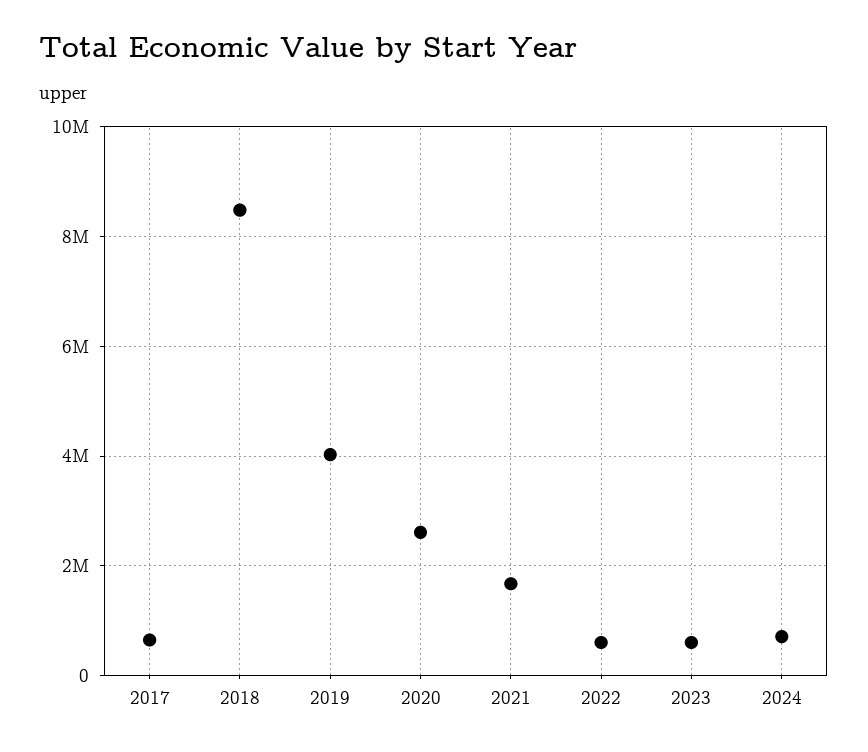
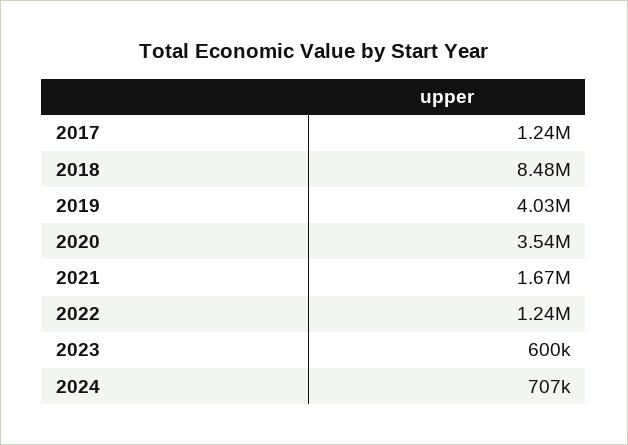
  {
-   "2017": 600000,
+   "2017": 1240000,
    "2018": 8480000,
    "2019": 4030000,
-   "2020": 2600000,
+   "2020": 3540000,
    "2021": 1670000,
-   "2022": 600000,
+   "2022": 1240000,
    "2023": 600000,
    "2024": 707000
  }

